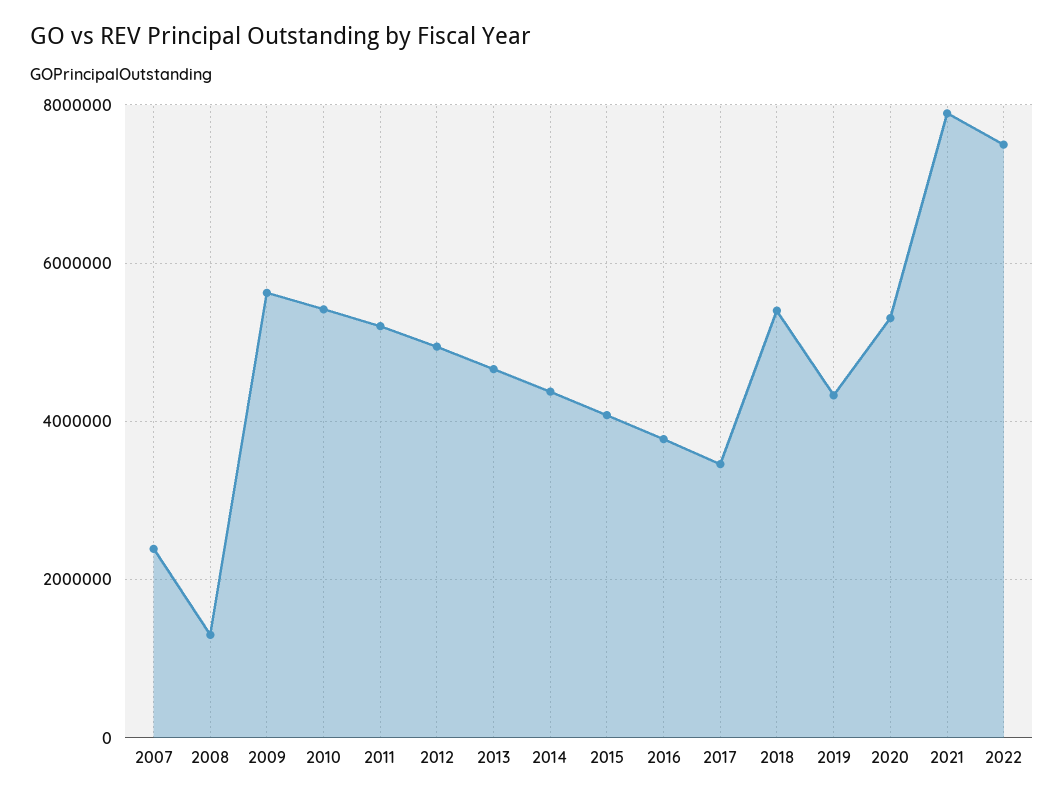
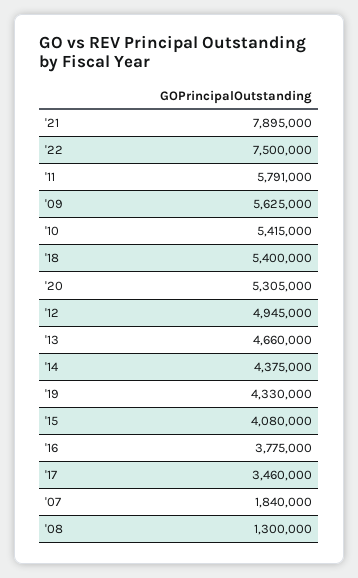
  {
-   "2007": 2400000,
+   "2007": 1840000,
    "2008": 1300000,
    "2009": 5625000,
    "2010": 5415000,
-   "2011": 5200000,
+   "2011": 5791000,
    "2012": 4945000,
    "2013": 4660000,
    "2014": 4375000,
    "2015": 4080000,
    "2016": 3775000,
    "2017": 3460000,
    "2018": 5400000,
    "2019": 4330000,
    "2020": 5305000,
    "2021": 7895000,
    "2022": 7500000
  }

